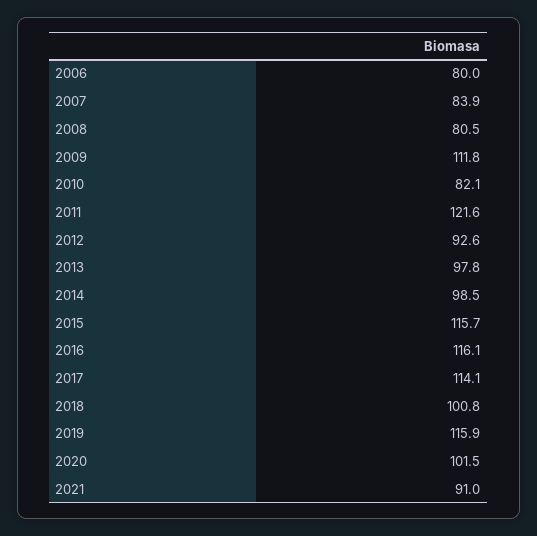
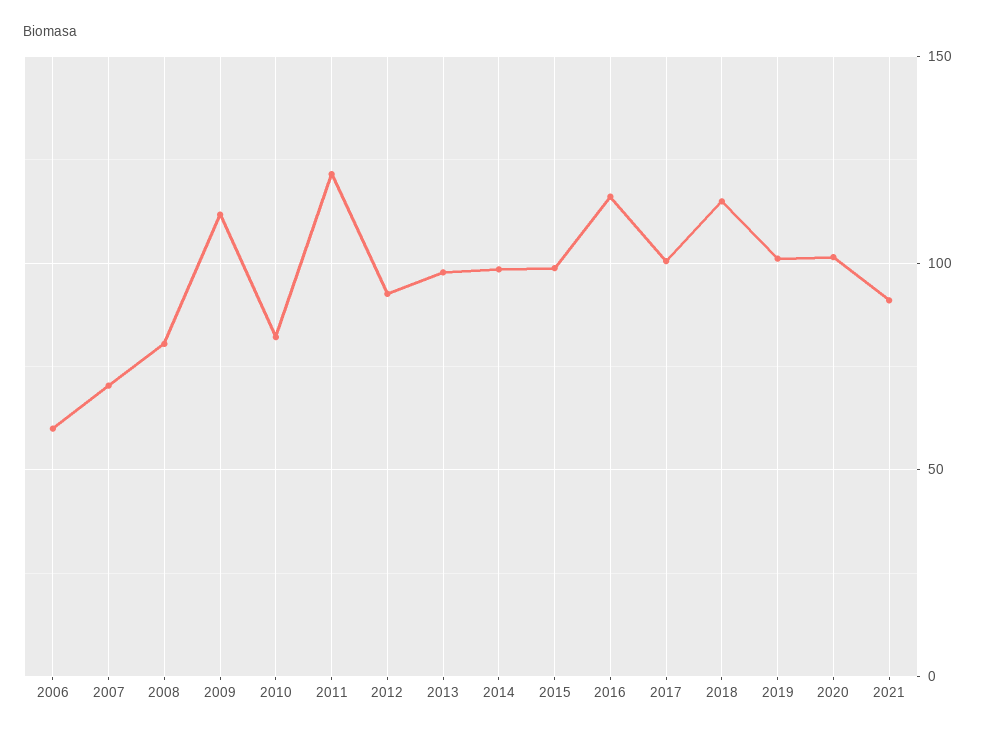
  {
-   "2006": 80,
+   "2006": 60,
-   "2007": 83.9,
+   "2007": 70,
    "2008": 80.5,
    "2009": 111.8,
    "2010": 82.1,
    "2011": 121.6,
    "2012": 92.6,
    "2013": 97.8,
    "2014": 98.5,
-   "2015": 115.7,
+   "2015": 100,
    "2016": 116.1,
-   "2017": 114.1,
+   "2017": 100,
-   "2018": 100.8,
+   "2018": 115,
-   "2019": 115.9,
+   "2019": 100,
    "2020": 101.5,
    "2021": 91
  }

